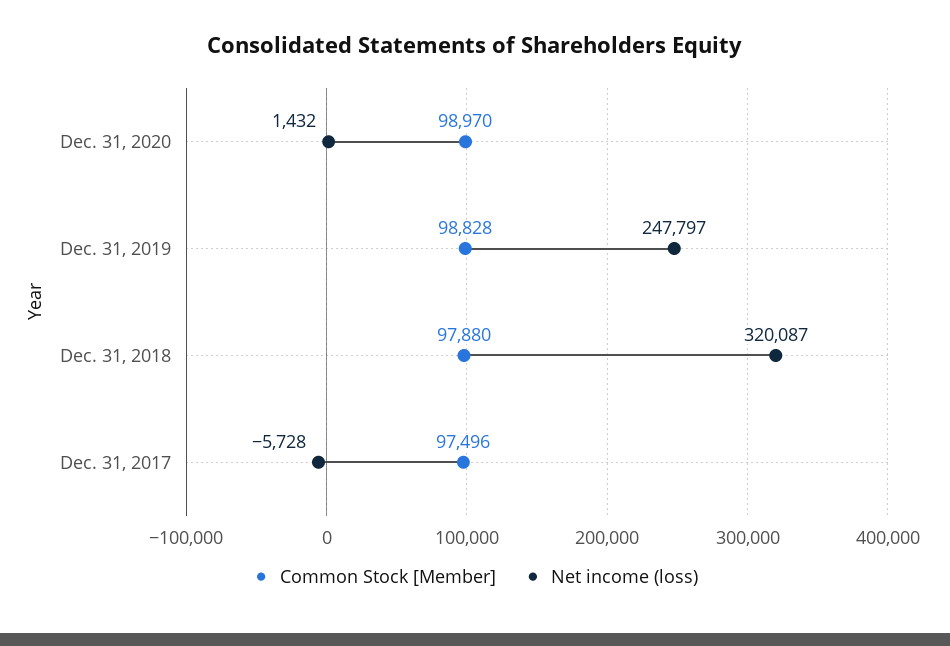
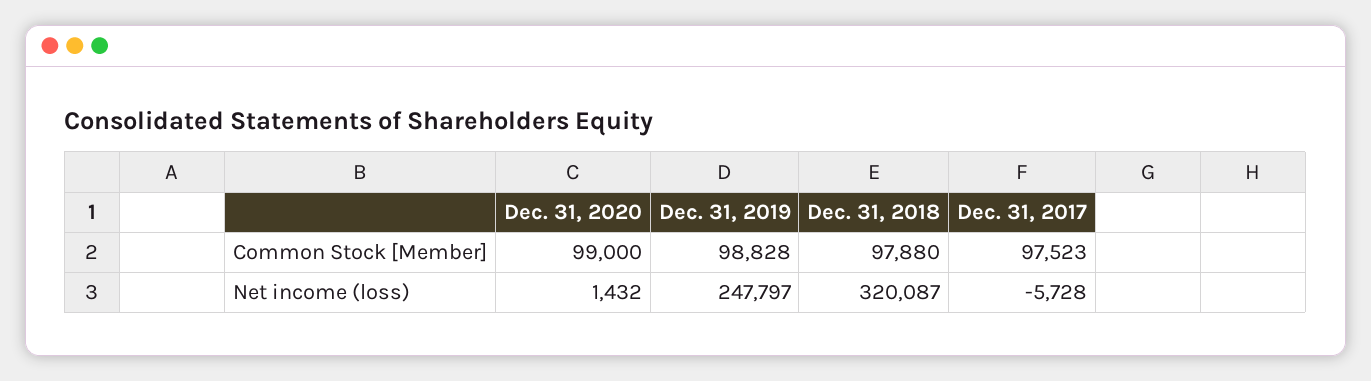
  {
    "Common Stock [Member]": {
-     "Dec. 31, 2020": 98970,
+     "Dec. 31, 2020": 99000,
      "Dec. 31, 2019": 98828,
      "Dec. 31, 2018": 97880,
-     "Dec. 31, 2017": 97496
+     "Dec. 31, 2017": 97523
    },
    "Net income (loss)": {
      "Dec. 31, 2020": 1432,
      "Dec. 31, 2019": 247797,
      "Dec. 31, 2018": 320087,
      "Dec. 31, 2017": -5728
    }
  }

